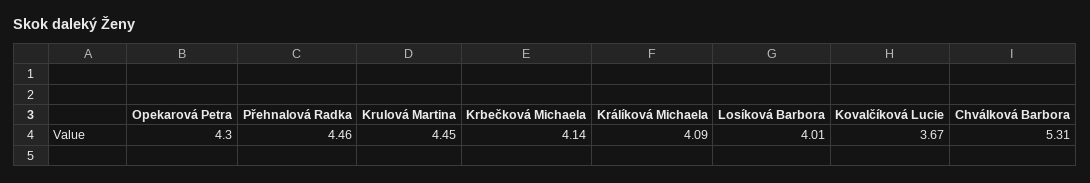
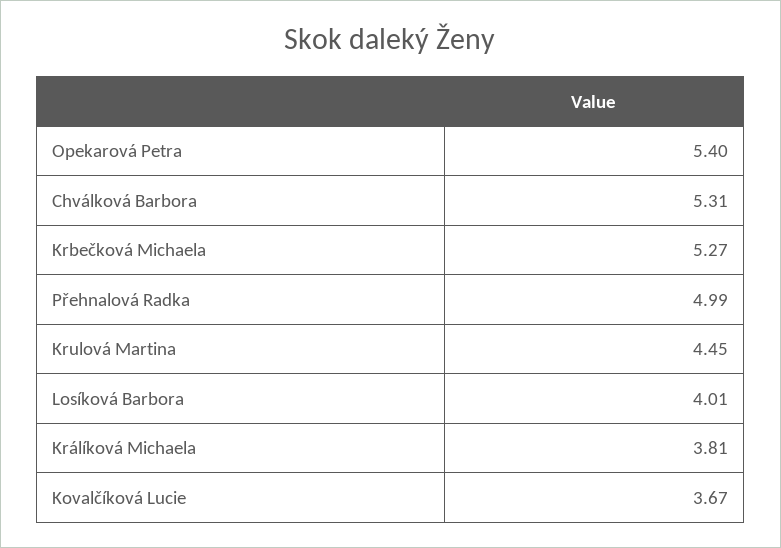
  {
-   "Opekarová Petra": 4.3,
+   "Opekarová Petra": 5.4,
-   "Přehnalová Radka": 4.46,
+   "Přehnalová Radka": 4.99,
    "Krulová Martina": 4.45,
-   "Krbečková Michaela": 4.14,
+   "Krbečková Michaela": 5.27,
-   "Králíková Michaela": 4.09,
+   "Králíková Michaela": 3.81,
    "Losíková Barbora": 4.01,
    "Kovalčíková Lucie": 3.67,
    "Chválková Barbora": 5.31
  }

